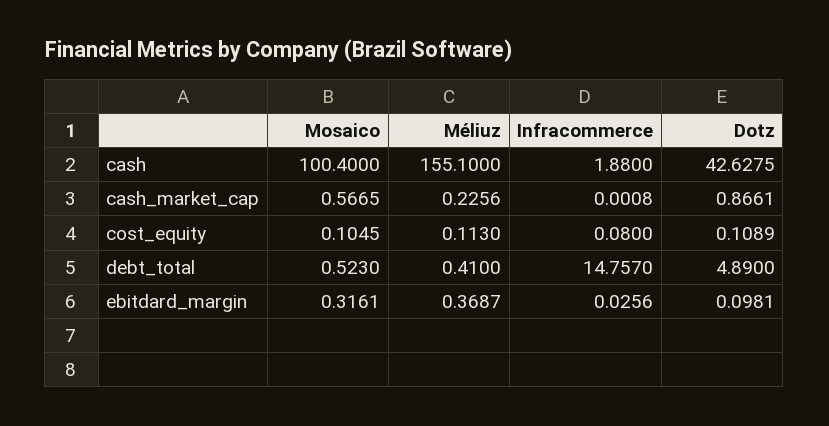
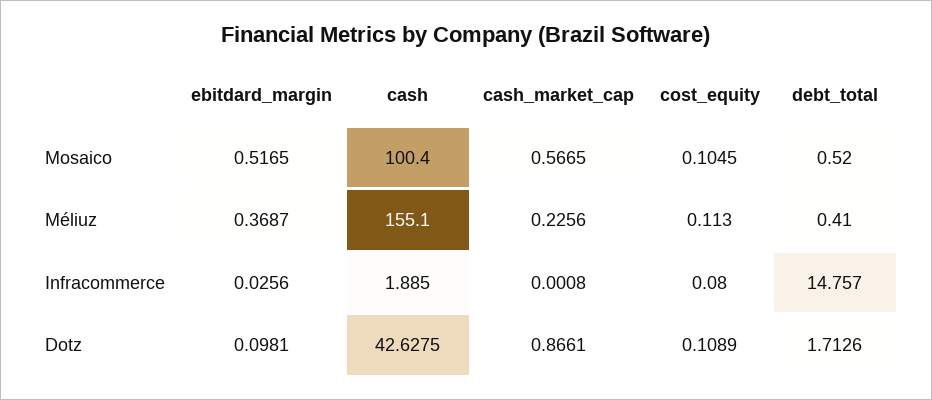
  {
    "Mosaico": {
      "cash": 100.4,
      "cash_market_cap": 0.5665,
      "cost_equity": 0.1045,
-     "debt_total": 0.523,
+     "debt_total": 0.52,
-     "ebitdard_margin": 0.3161
+     "ebitdard_margin": 0.5165
    },
    "Méliuz": {
      "cash": 155.1,
      "cash_market_cap": 0.2256,
      "cost_equity": 0.113,
      "debt_total": 0.41,
      "ebitdard_margin": 0.3687
    },
    "Infracommerce": {
-     "cash": 1.88,
+     "cash": 1.885,
      "cash_market_cap": 0.0008,
      "cost_equity": 0.08,
      "debt_total": 14.757,
      "ebitdard_margin": 0.0256
    },
    "Dotz": {
      "cash": 42.6275,
      "cash_market_cap": 0.8661,
      "cost_equity": 0.1089,
-     "debt_total": 4.89,
+     "debt_total": 1.7126,
      "ebitdard_margin": 0.0981
    }
  }

